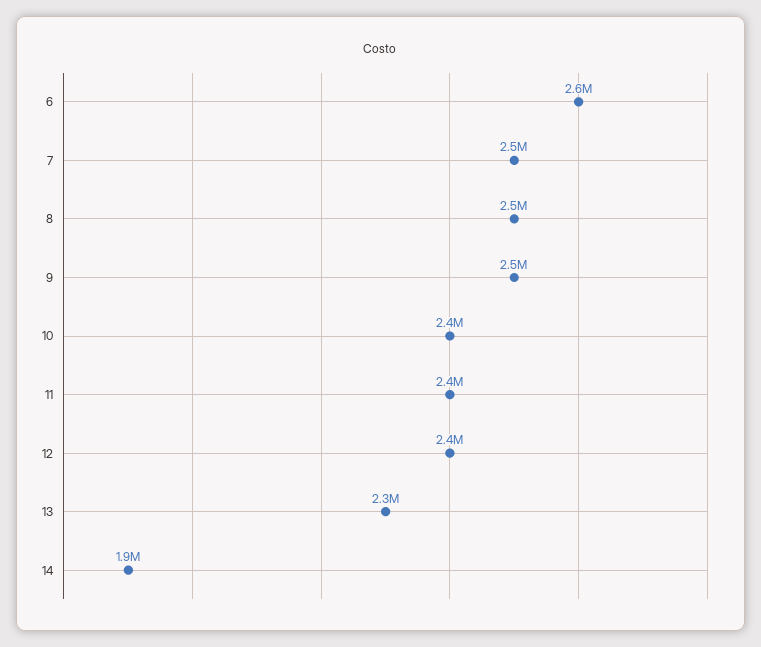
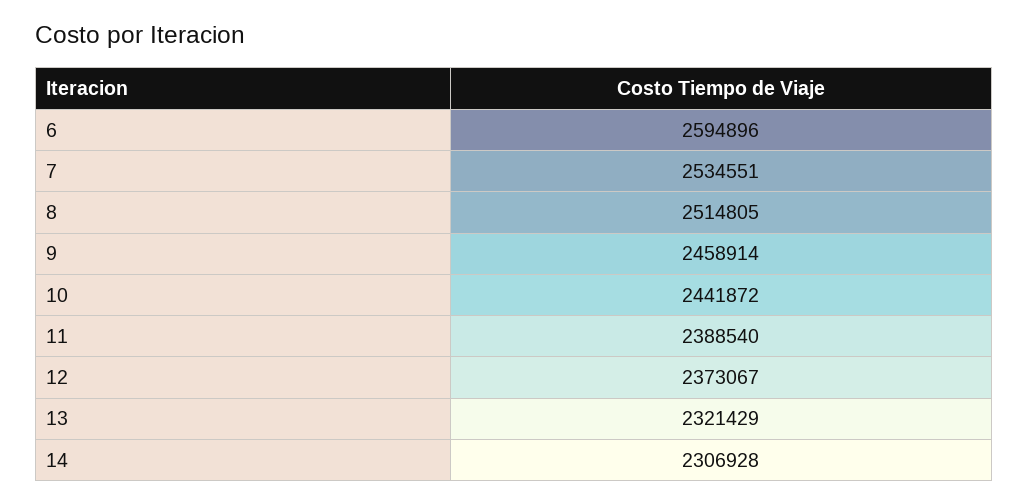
  {
    "6": 2594896,
    "7": 2534551,
    "8": 2514805,
    "9": 2458914,
    "10": 2441872,
    "11": 2388540,
    "12": 2373067,
    "13": 2321429,
-   "14": 1900000
+   "14": 2306928
  }

